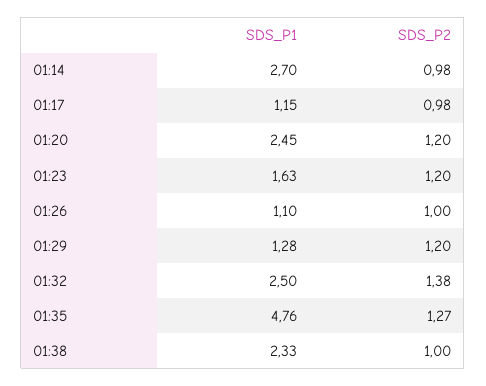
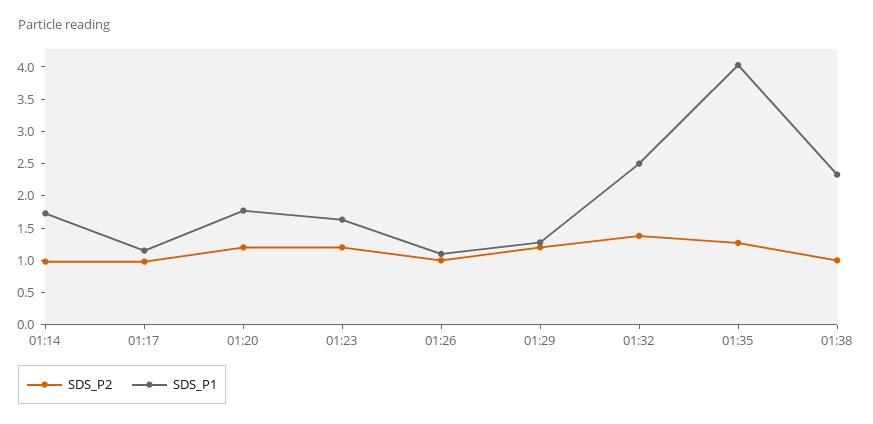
  {
    "SDS_P1": {
-     "01:14": 2.7,
+     "01:14": 1.75,
      "01:17": 1.15,
-     "01:20": 2.45,
+     "01:20": 1.75,
      "01:23": 1.63,
      "01:26": 1.1,
      "01:29": 1.28,
      "01:32": 2.5,
-     "01:35": 4.76,
+     "01:35": 4,
      "01:38": 2.33
    },
    "SDS_P2": {
      "01:14": 0.98,
      "01:17": 0.98,
      "01:20": 1.2,
      "01:23": 1.2,
      "01:26": 1,
      "01:29": 1.2,
      "01:32": 1.38,
      "01:35": 1.27,
      "01:38": 1
    }
  }

